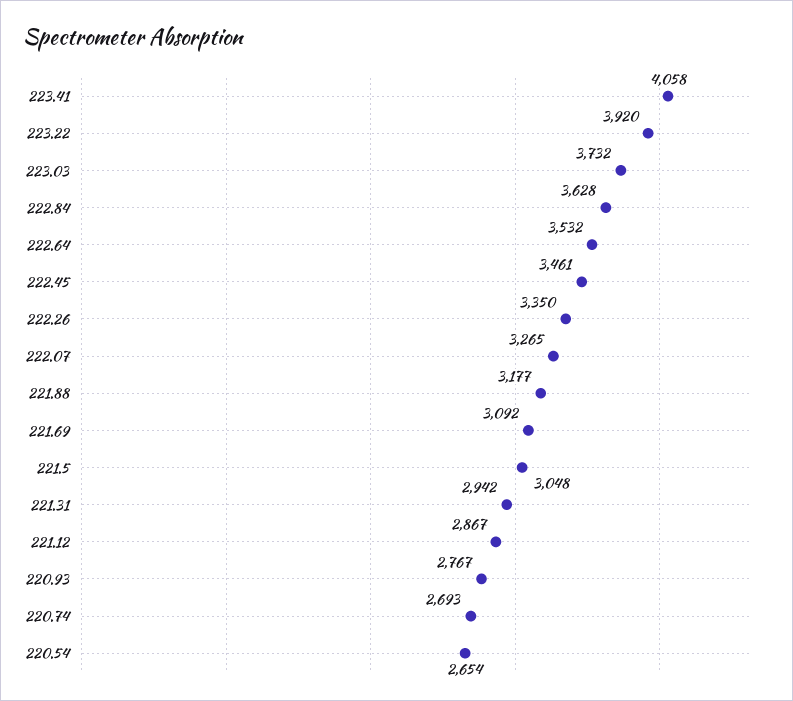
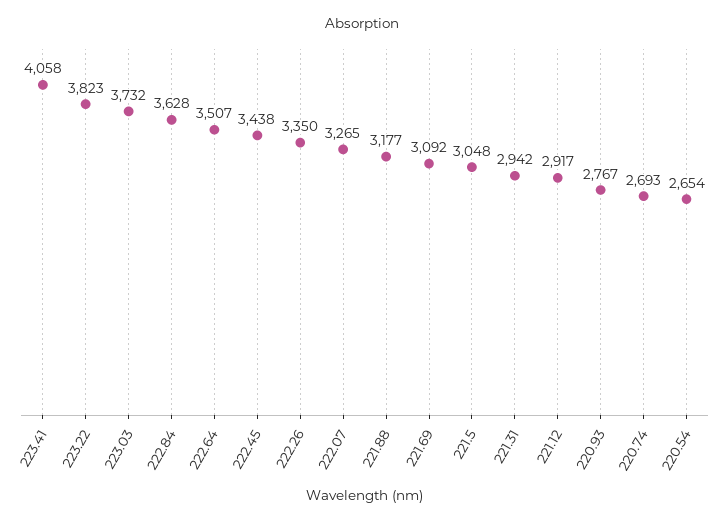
  {
    "223.41": 4058,
-   "223.22": 3920,
+   "223.22": 3823,
    "223.03": 3732,
    "222.84": 3628,
-   "222.64": 3532,
+   "222.64": 3507,
-   "222.45": 3461,
+   "222.45": 3438,
    "222.26": 3350,
    "222.07": 3265,
    "221.88": 3177,
    "221.69": 3092,
    "221.5": 3048,
    "221.31": 2942,
-   "221.12": 2867,
+   "221.12": 2917,
    "220.93": 2767,
    "220.74": 2693,
    "220.54": 2654
  }

